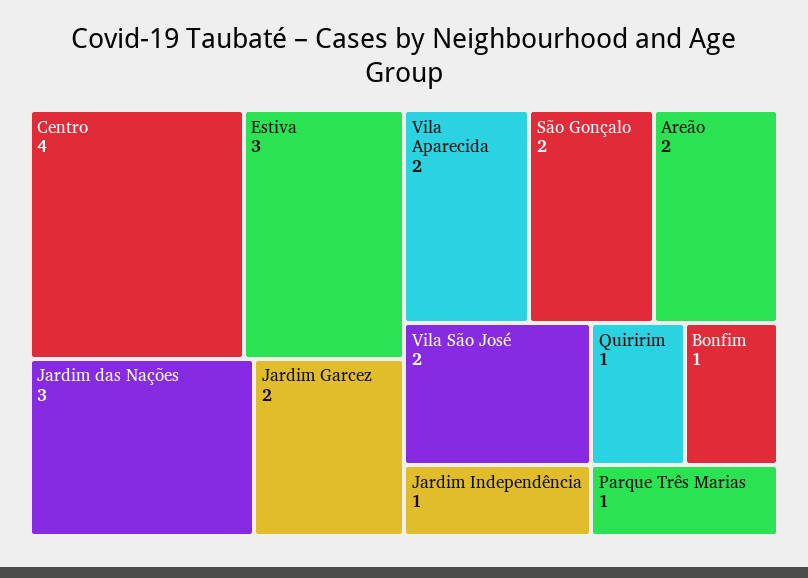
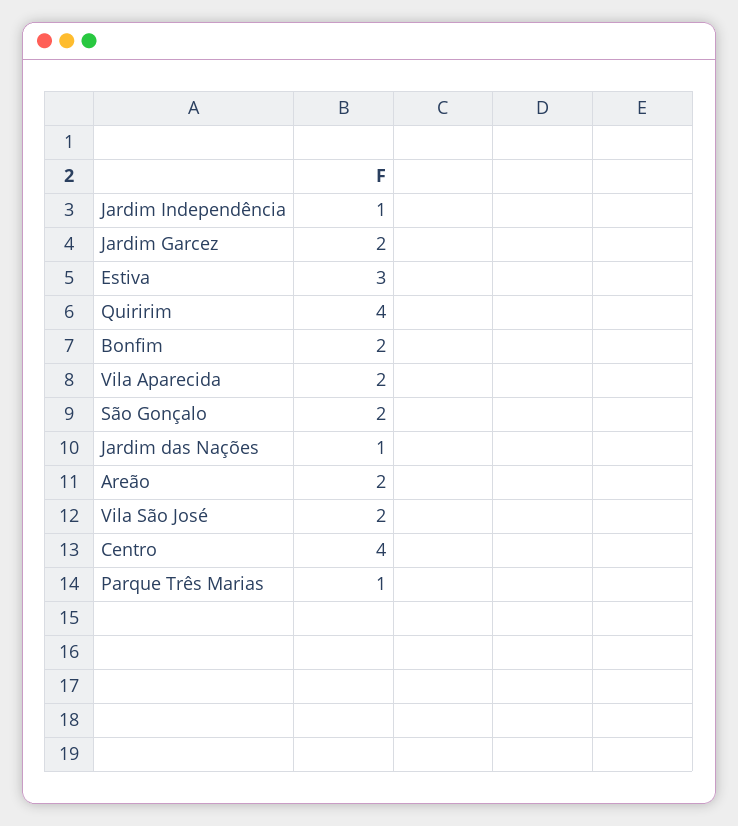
  {
    "Centro": 4,
    "Estiva": 3,
-   "Jardim das Nações": 3,
+   "Jardim das Nações": 1,
    "Jardim Garcez": 2,
    "Vila Aparecida": 2,
    "São Gonçalo": 2,
    "Areão": 2,
    "Vila São José": 2,
    "Jardim Independência": 1,
-   "Quiririm": 1,
+   "Quiririm": 4,
-   "Bonfim": 1,
+   "Bonfim": 2,
    "Parque Três Marias": 1
  }

